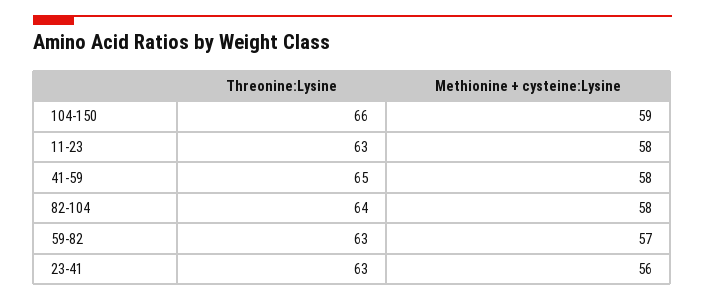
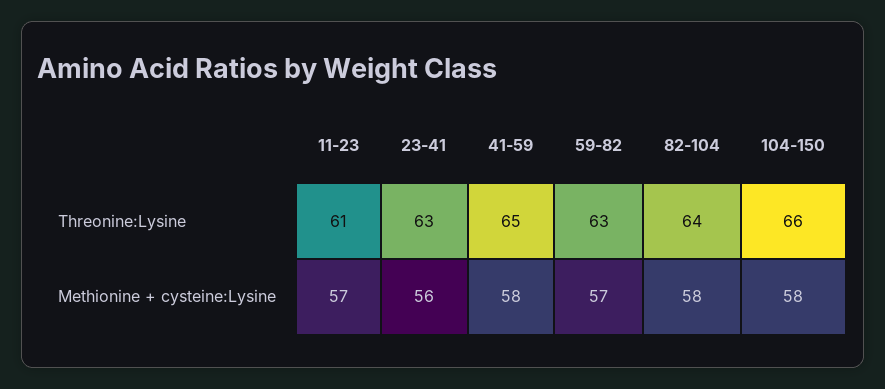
  {
    "Threonine:Lysine": {
      "104-150": 66,
-     "11-23": 63,
+     "11-23": 61,
      "41-59": 65,
      "82-104": 64,
      "59-82": 63,
      "23-41": 63
    },
    "Methionine + cysteine:Lysine": {
-     "104-150": 59,
+     "104-150": 58,
-     "11-23": 58,
+     "11-23": 57,
      "41-59": 58,
      "82-104": 58,
      "59-82": 57,
      "23-41": 56
    }
  }

